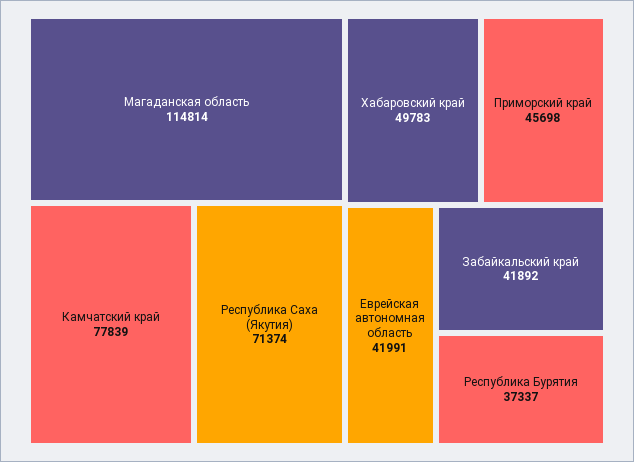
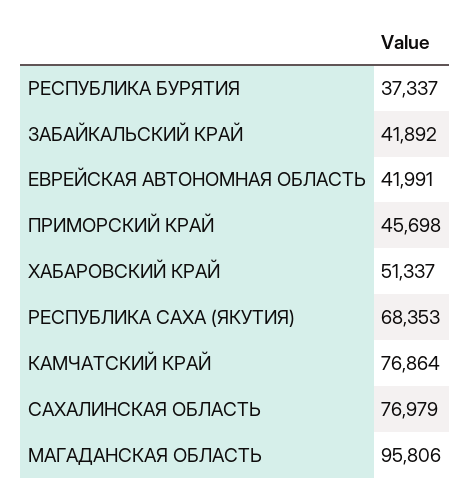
  {
-   "Магаданская область": 114814,
+   "Магаданская область": 95806,
-   "Камчатский край": 77839,
+   "Камчатский край": 76864,
-   "Республика Саха (Якутия)": 71374,
+   "Республика Саха (Якутия)": 68353,
-   "Хабаровский край": 49783,
+   "Хабаровский край": 51337,
    "Приморский край": 45698,
    "Еврейская автономная область": 41991,
    "Забайкальский край": 41892,
-   "Республика Бурятия": 37337
+   "Республика Бурятия": 37337,
+   "САХАЛИНСКАЯ ОБЛАСТЬ": 76979
  }

